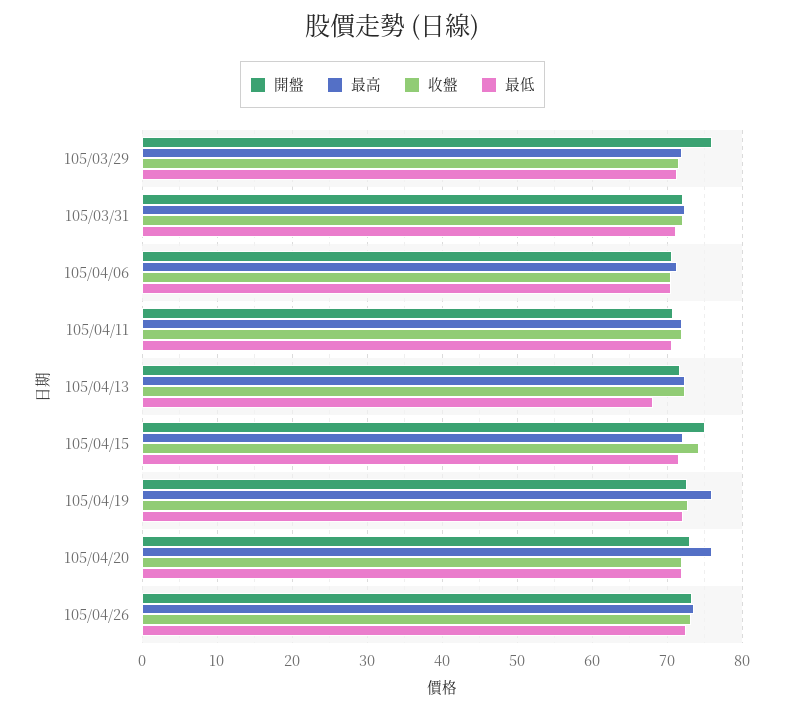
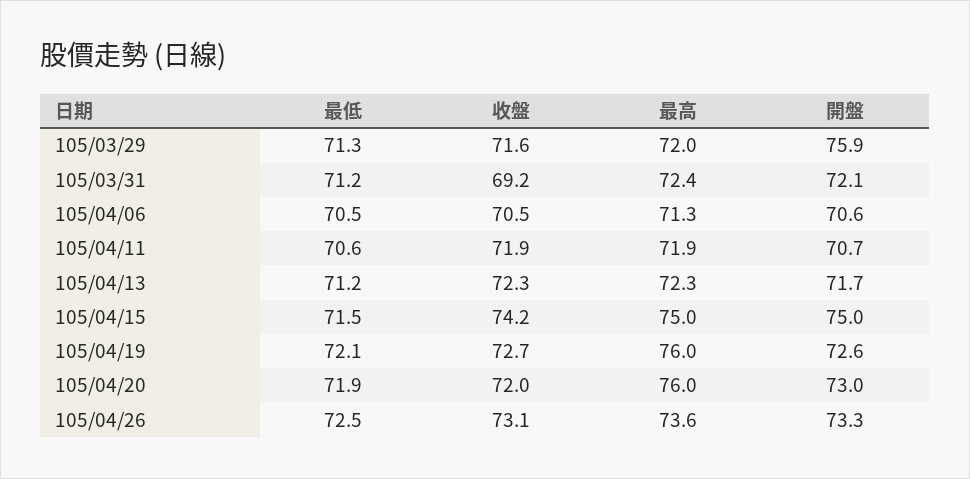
  {
    "開盤": {
      "105/03/29": 75.9,
      "105/03/31": 72.1,
      "105/04/06": 70.6,
      "105/04/11": 70.7,
      "105/04/13": 71.7,
      "105/04/15": 75,
      "105/04/19": 72.6,
      "105/04/20": 73,
      "105/04/26": 73.3
    },
    "最高": {
      "105/03/29": 72,
      "105/03/31": 72.4,
      "105/04/06": 71.3,
      "105/04/11": 71.9,
      "105/04/13": 72.3,
-     "105/04/15": 72,
+     "105/04/15": 75,
      "105/04/19": 76,
      "105/04/20": 76,
      "105/04/26": 73.6
    },
    "收盤": {
      "105/03/29": 71.6,
-     "105/03/31": 72,
+     "105/03/31": 69.2,
      "105/04/06": 70.5,
      "105/04/11": 71.9,
      "105/04/13": 72.3,
      "105/04/15": 74.2,
      "105/04/19": 72.7,
      "105/04/20": 72,
      "105/04/26": 73.1
    },
    "最低": {
      "105/03/29": 71.3,
      "105/03/31": 71.2,
      "105/04/06": 70.5,
      "105/04/11": 70.6,
-     "105/04/13": 68,
+     "105/04/13": 71.2,
      "105/04/15": 71.5,
      "105/04/19": 72.1,
      "105/04/20": 71.9,
      "105/04/26": 72.5
    }
  }

